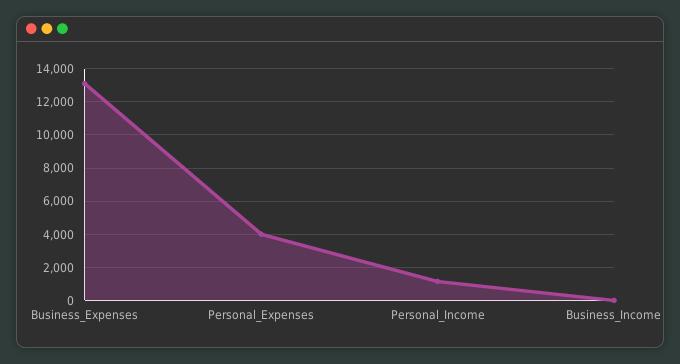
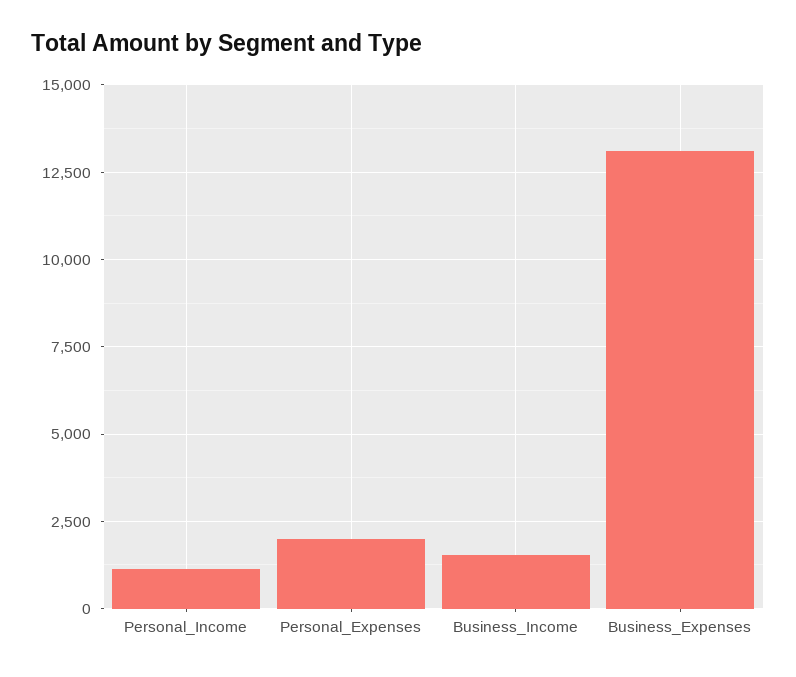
  {
    "Business_Expenses": 13000,
-   "Personal_Expenses": 4000,
+   "Personal_Expenses": 2000,
    "Personal_Income": 1250,
-   "Business_Income": 0
+   "Business_Income": 1500
  }

